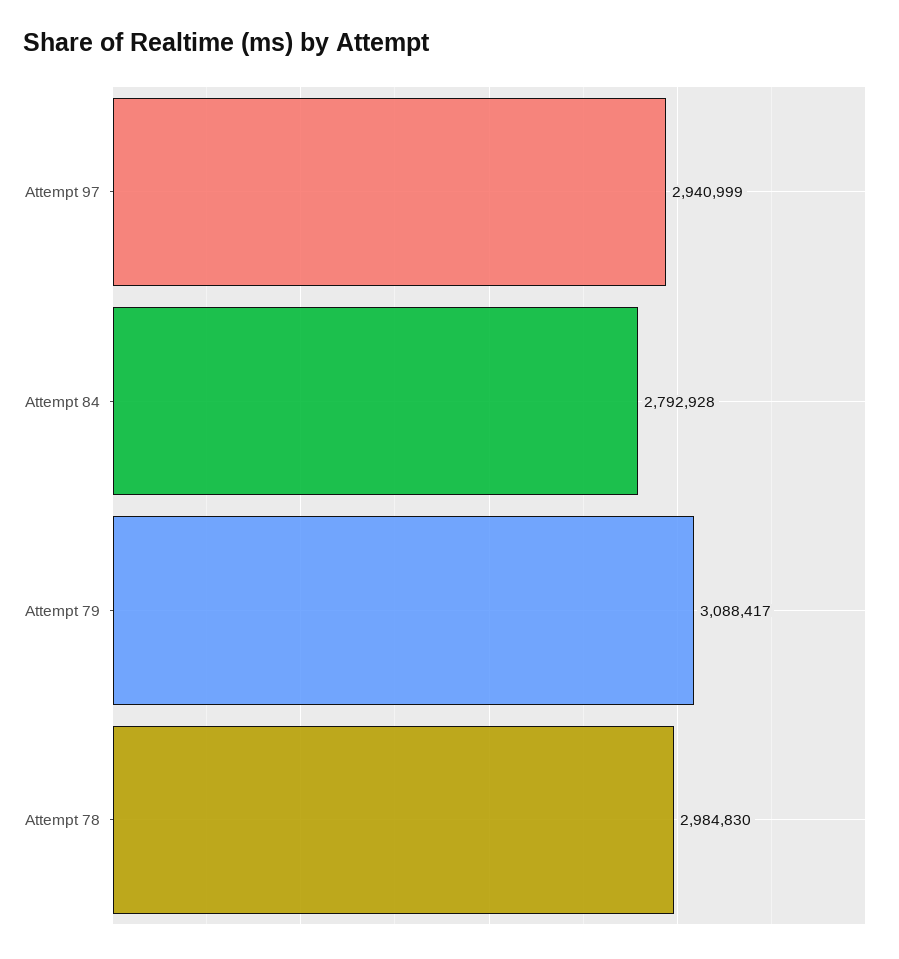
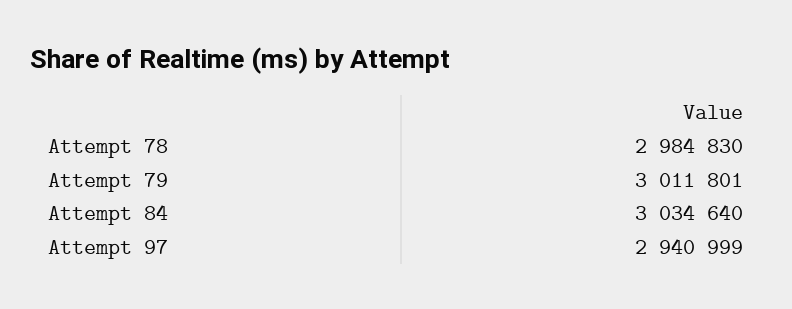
  {
    "Attempt 97": 2940999,
-   "Attempt 84": 2792928,
+   "Attempt 84": 3034640,
-   "Attempt 79": 3088417,
+   "Attempt 79": 3011801,
    "Attempt 78": 2984830
  }

